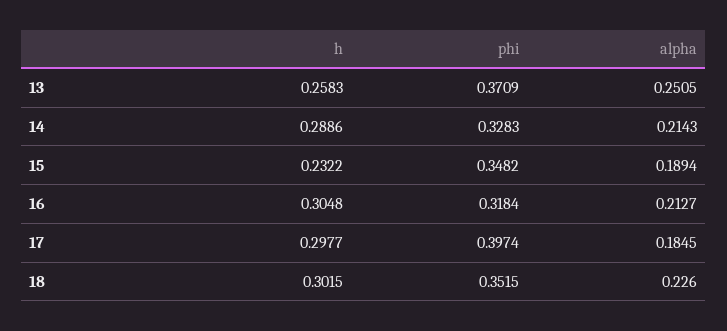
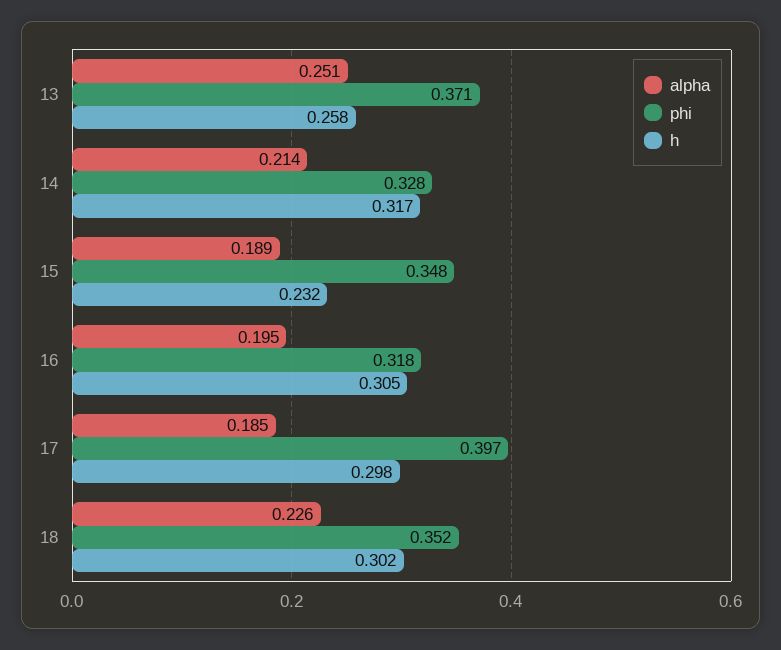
  {
    "h": {
      "13": 0.2583,
-     "14": 0.2886,
+     "14": 0.317,
      "15": 0.2322,
      "16": 0.3048,
      "17": 0.2977,
      "18": 0.3015
    },
    "phi": {
      "13": 0.3709,
      "14": 0.3283,
      "15": 0.3482,
      "16": 0.3184,
      "17": 0.3974,
      "18": 0.3515
    },
    "alpha": {
      "13": 0.2505,
      "14": 0.2143,
      "15": 0.1894,
-     "16": 0.2127,
+     "16": 0.195,
      "17": 0.1845,
      "18": 0.226
    }
  }

